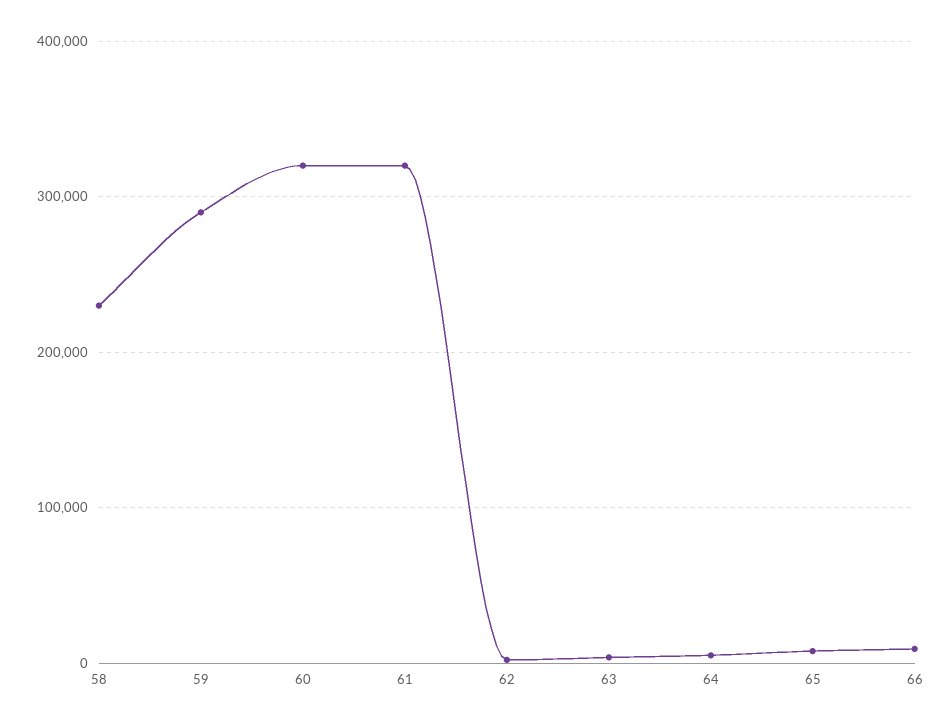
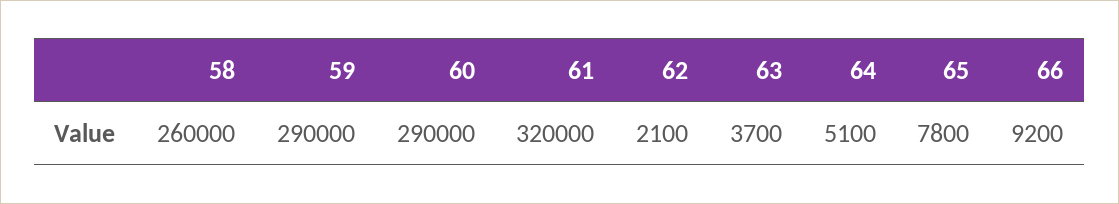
  {
-   "58": 230000,
+   "58": 260000,
    "59": 290000,
-   "60": 320000,
+   "60": 290000,
    "61": 320000,
    "62": 2100,
    "63": 3700,
    "64": 5100,
    "65": 7800,
    "66": 9200
  }

